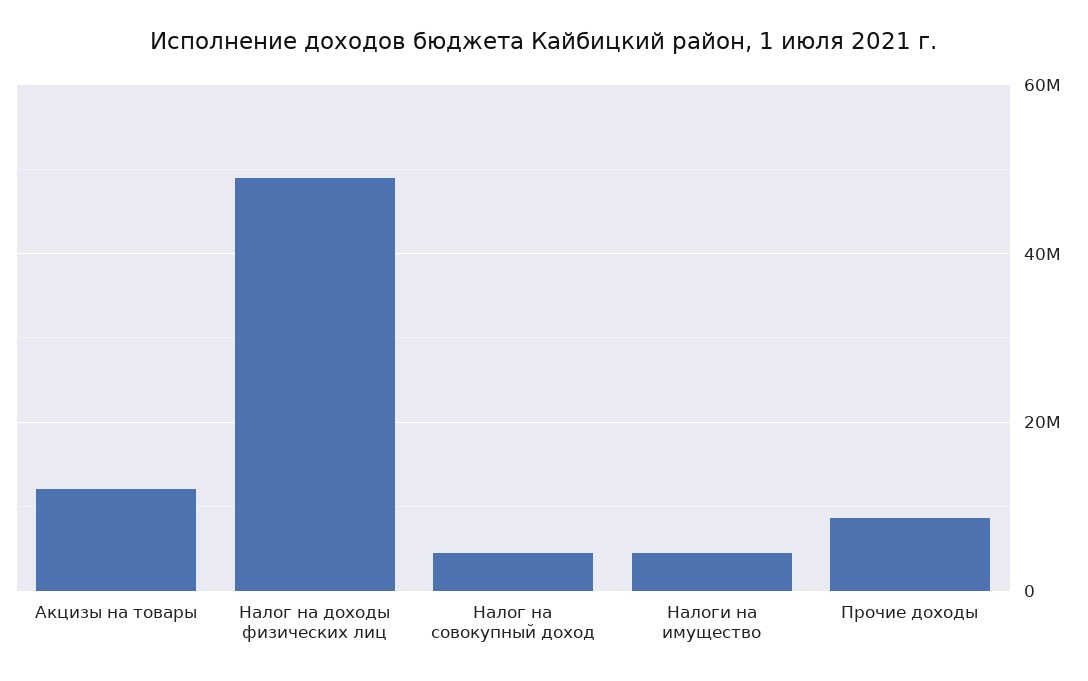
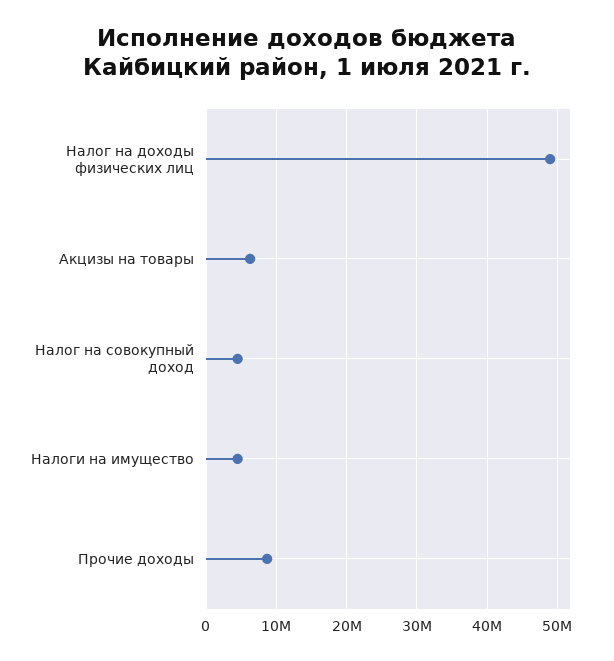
  {
-   "Акцизы на товары": 12000000,
+   "Акцизы на товары": 6000000,
    "Налог на доходы физических лиц": 49000000,
    "Налог на совокупный доход": 4000000,
    "Налоги на имущество": 4000000,
    "Прочие доходы": 9000000
  }

